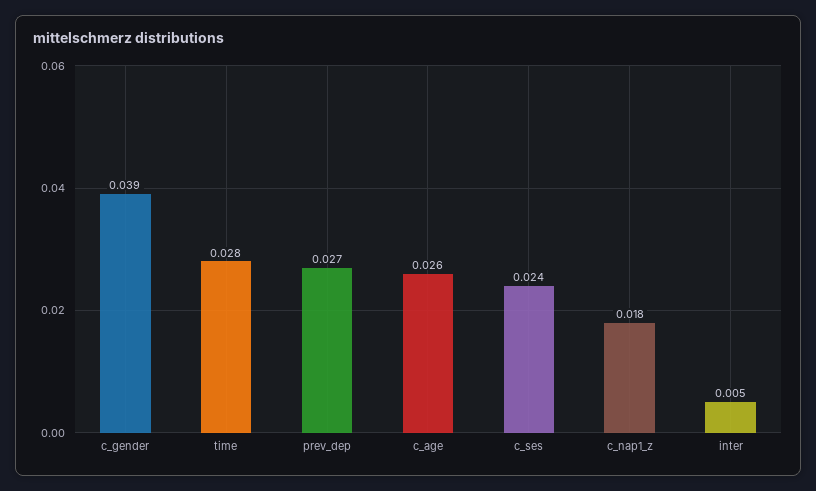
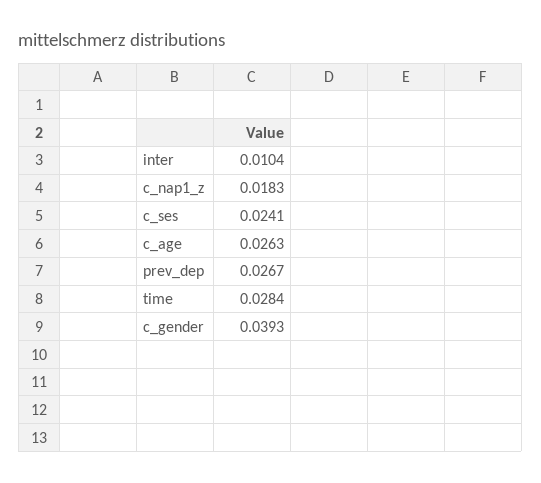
  {
    "c_gender": 0.0393,
    "time": 0.0284,
    "prev_dep": 0.0267,
    "c_age": 0.0263,
    "c_ses": 0.0241,
    "c_nap1_z": 0.0183,
-   "inter": 0.005
+   "inter": 0.0104
  }

